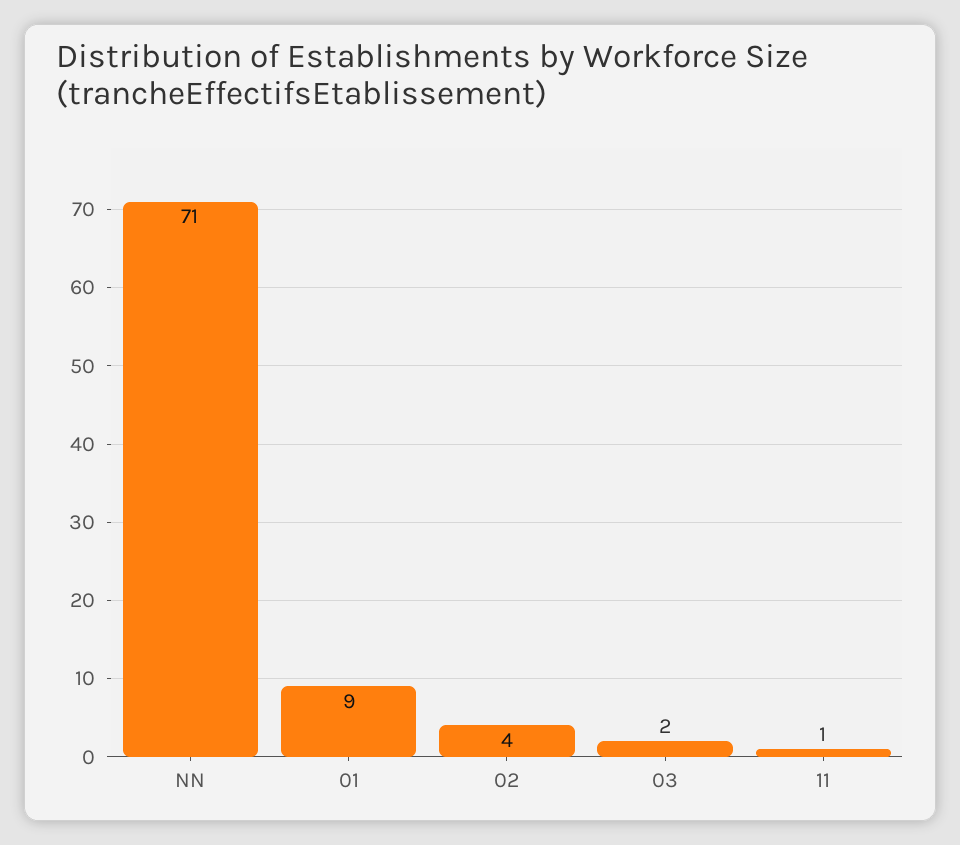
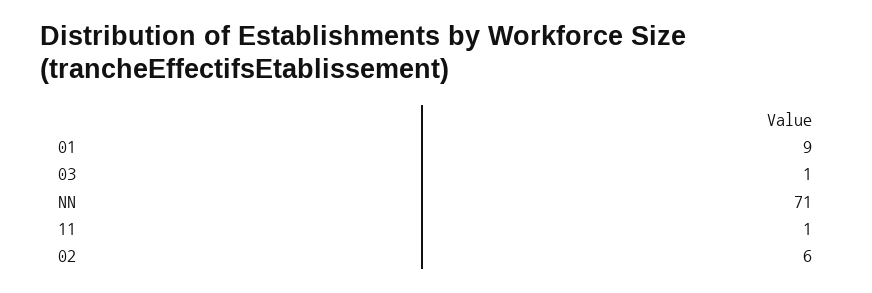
  {
    "NN": 71,
    "01": 9,
-   "02": 4,
+   "02": 6,
-   "03": 2,
+   "03": 1,
    "11": 1
  }

